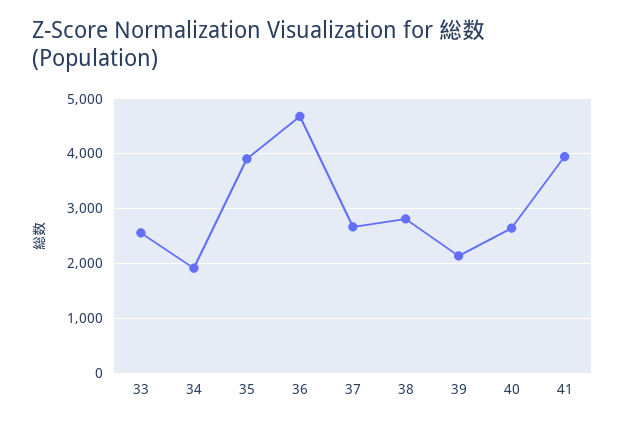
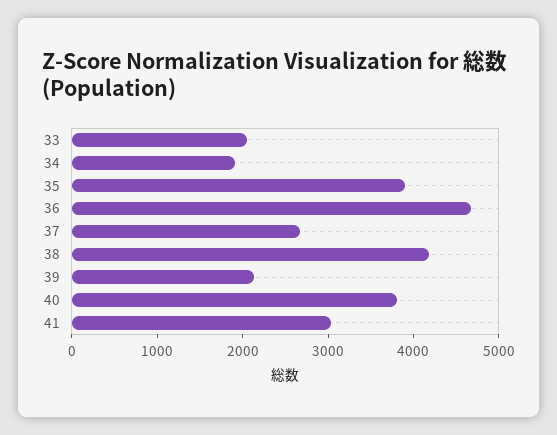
  {
-   "33": 2600,
+   "33": 2000,
    "34": 2000,
    "35": 4000,
    "36": 4600,
    "37": 2600,
-   "38": 2800,
+   "38": 4200,
    "39": 2200,
-   "40": 2600,
+   "40": 3800,
-   "41": 4000
+   "41": 3000
  }

